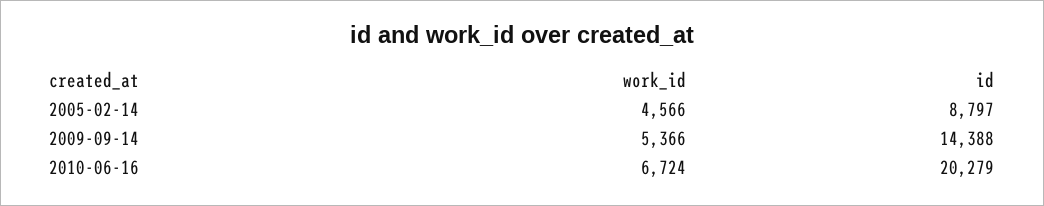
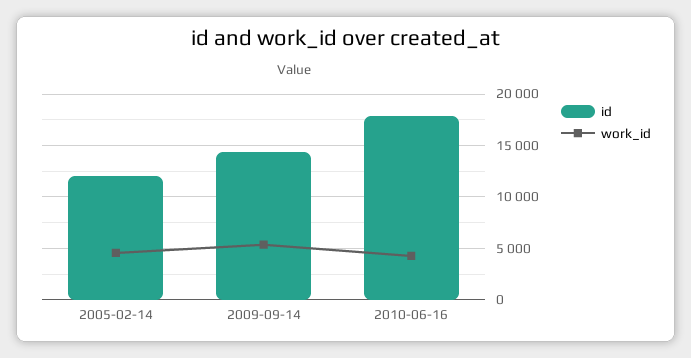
  {
    "work_id": {
      "2005-02-14": 4566,
      "2009-09-14": 5366,
-     "2010-06-16": 6724
+     "2010-06-16": 4000
    },
    "id": {
-     "2005-02-14": 8797,
+     "2005-02-14": 12000,
      "2009-09-14": 14388,
-     "2010-06-16": 20279
+     "2010-06-16": 18000
    }
  }

